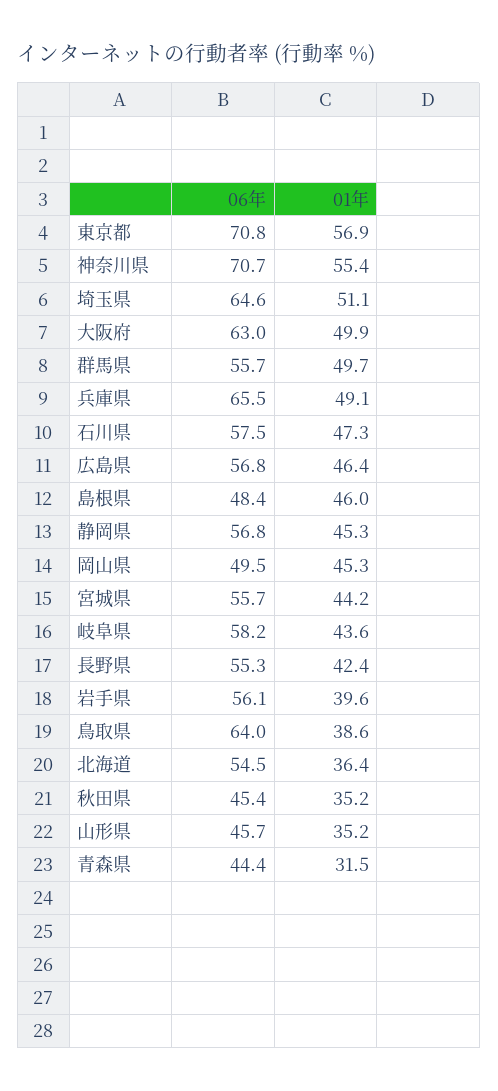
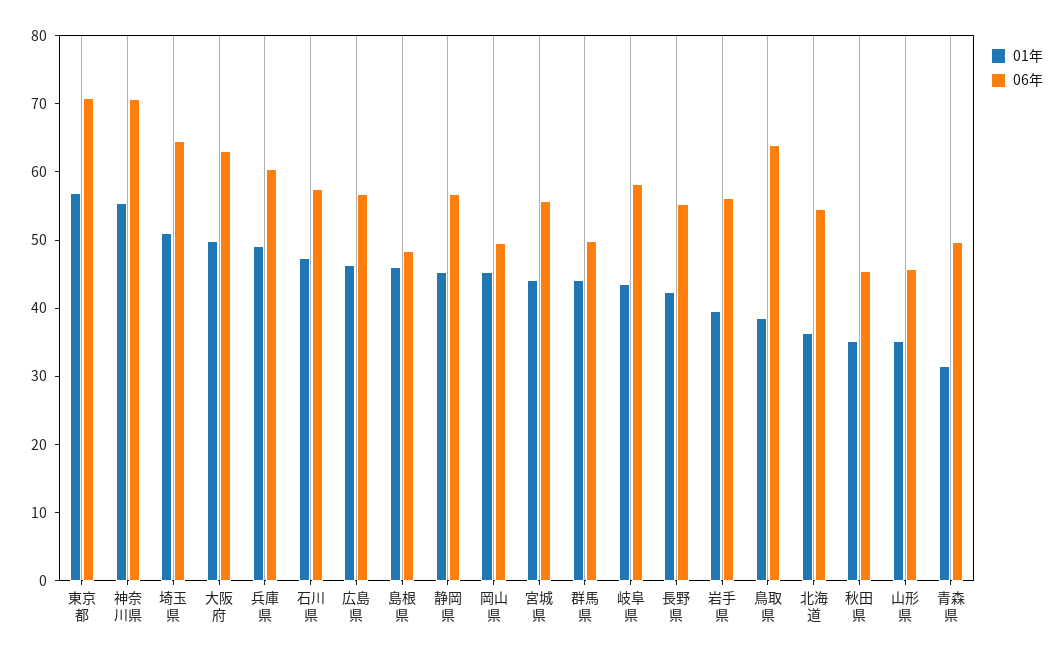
  {
    "06年": {
      "東京都": 70.8,
      "神奈川県": 70.7,
      "埼玉県": 64.6,
      "大阪府": 63,
-     "群馬県": 55.7,
+     "群馬県": 50,
-     "兵庫県": 65.5,
+     "兵庫県": 60,
      "石川県": 57.5,
      "広島県": 56.8,
      "島根県": 48.4,
      "静岡県": 56.8,
      "岡山県": 49.5,
      "宮城県": 55.7,
      "岐阜県": 58.2,
      "長野県": 55.3,
      "岩手県": 56.1,
      "鳥取県": 64,
      "北海道": 54.5,
      "秋田県": 45.4,
      "山形県": 45.7,
-     "青森県": 44.4
+     "青森県": 50
    },
    "01年": {
      "東京都": 56.9,
      "神奈川県": 55.4,
      "埼玉県": 51.1,
      "大阪府": 49.9,
-     "群馬県": 49.7,
+     "群馬県": 44,
      "兵庫県": 49.1,
      "石川県": 47.3,
      "広島県": 46.4,
      "島根県": 46,
      "静岡県": 45.3,
      "岡山県": 45.3,
      "宮城県": 44.2,
      "岐阜県": 43.6,
      "長野県": 42.4,
      "岩手県": 39.6,
      "鳥取県": 38.6,
      "北海道": 36.4,
      "秋田県": 35.2,
      "山形県": 35.2,
      "青森県": 31.5
    }
  }

